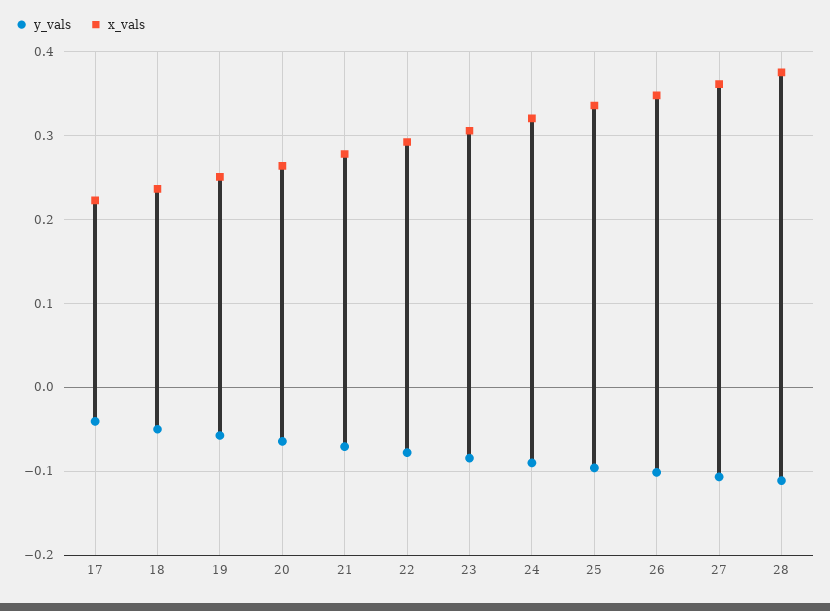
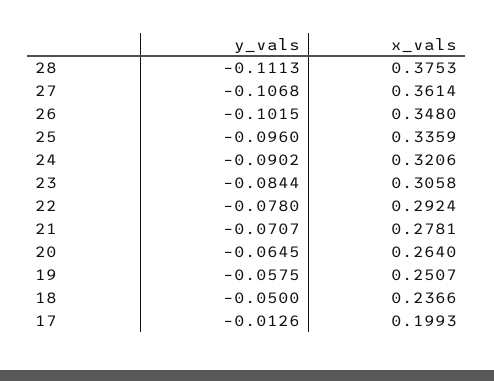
  {
    "y_vals": {
-     "17": -0.04,
+     "17": -0.0126,
      "18": -0.05,
      "19": -0.0575,
      "20": -0.0645,
      "21": -0.0707,
      "22": -0.078,
      "23": -0.0844,
      "24": -0.0902,
      "25": -0.096,
      "26": -0.1015,
      "27": -0.1068,
      "28": -0.1113
    },
    "x_vals": {
-     "17": 0.22,
+     "17": 0.1993,
      "18": 0.2366,
      "19": 0.2507,
      "20": 0.264,
      "21": 0.2781,
      "22": 0.2924,
      "23": 0.3058,
      "24": 0.3206,
      "25": 0.3359,
      "26": 0.348,
      "27": 0.3614,
      "28": 0.3753
    }
  }

